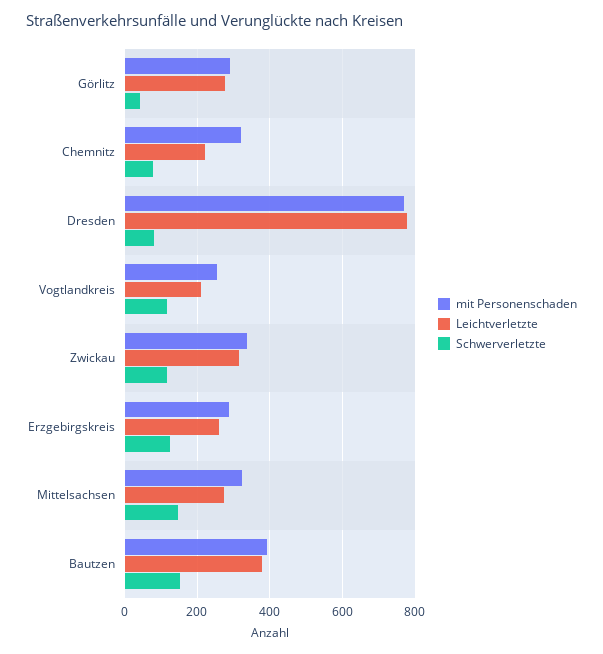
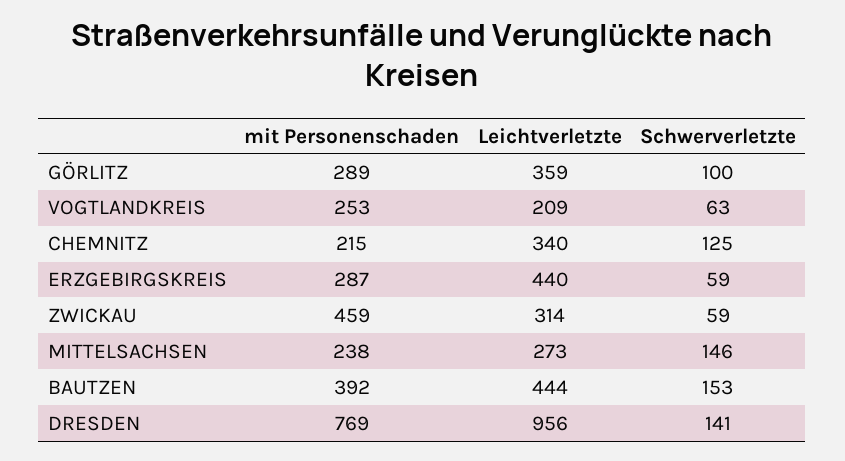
  {
    "mit Personenschaden": {
      "Görlitz": 289,
-     "Chemnitz": 320,
+     "Chemnitz": 215,
      "Dresden": 769,
      "Vogtlandkreis": 253,
-     "Zwickau": 340,
+     "Zwickau": 459,
      "Erzgebirgskreis": 287,
-     "Mittelsachsen": 320,
+     "Mittelsachsen": 238,
      "Bautzen": 392
    },
    "Leichtverletzte": {
-     "Görlitz": 280,
+     "Görlitz": 359,
-     "Chemnitz": 220,
+     "Chemnitz": 340,
-     "Dresden": 780,
+     "Dresden": 956,
      "Vogtlandkreis": 209,
      "Zwickau": 314,
-     "Erzgebirgskreis": 260,
+     "Erzgebirgskreis": 440,
      "Mittelsachsen": 273,
-     "Bautzen": 380
+     "Bautzen": 444
    },
    "Schwerverletzte": {
-     "Görlitz": 40,
+     "Görlitz": 100,
-     "Chemnitz": 80,
+     "Chemnitz": 125,
-     "Dresden": 80,
+     "Dresden": 141,
-     "Vogtlandkreis": 120,
+     "Vogtlandkreis": 63,
-     "Zwickau": 120,
+     "Zwickau": 59,
-     "Erzgebirgskreis": 120,
+     "Erzgebirgskreis": 59,
      "Mittelsachsen": 146,
      "Bautzen": 153
    }
  }

